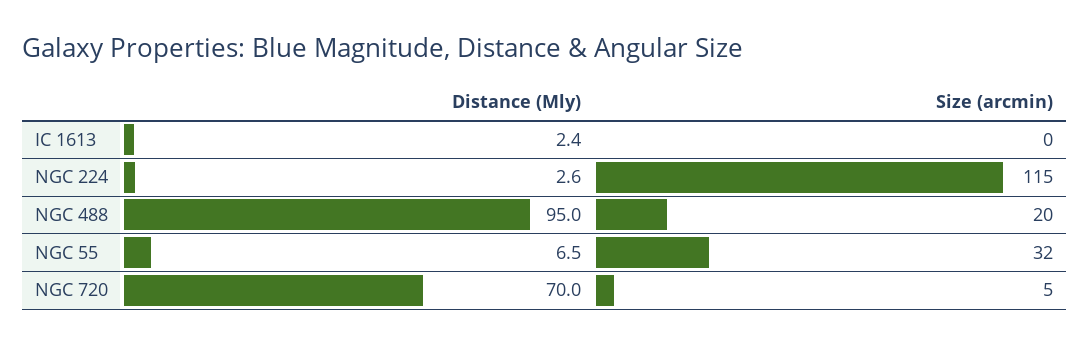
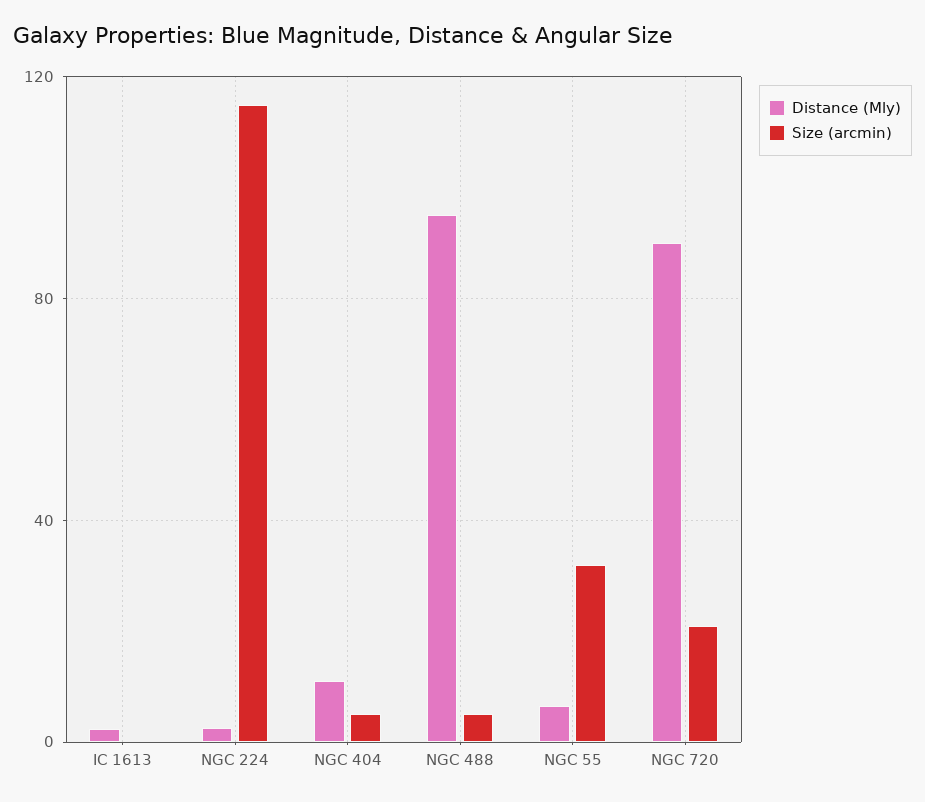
  {
    "Distance (Mly)": {
      "IC 1613": 2.4,
      "NGC 224": 2.6,
      "NGC 488": 95,
      "NGC 55": 6.5,
-     "NGC 720": 70
+     "NGC 720": 90,
+     "NGC 404": 10
    },
    "Size (arcmin)": {
      "IC 1613": 0,
      "NGC 224": 115,
-     "NGC 488": 20,
+     "NGC 488": 5,
      "NGC 55": 32,
-     "NGC 720": 5
+     "NGC 720": 20,
+     "NGC 404": 5
    }
  }

